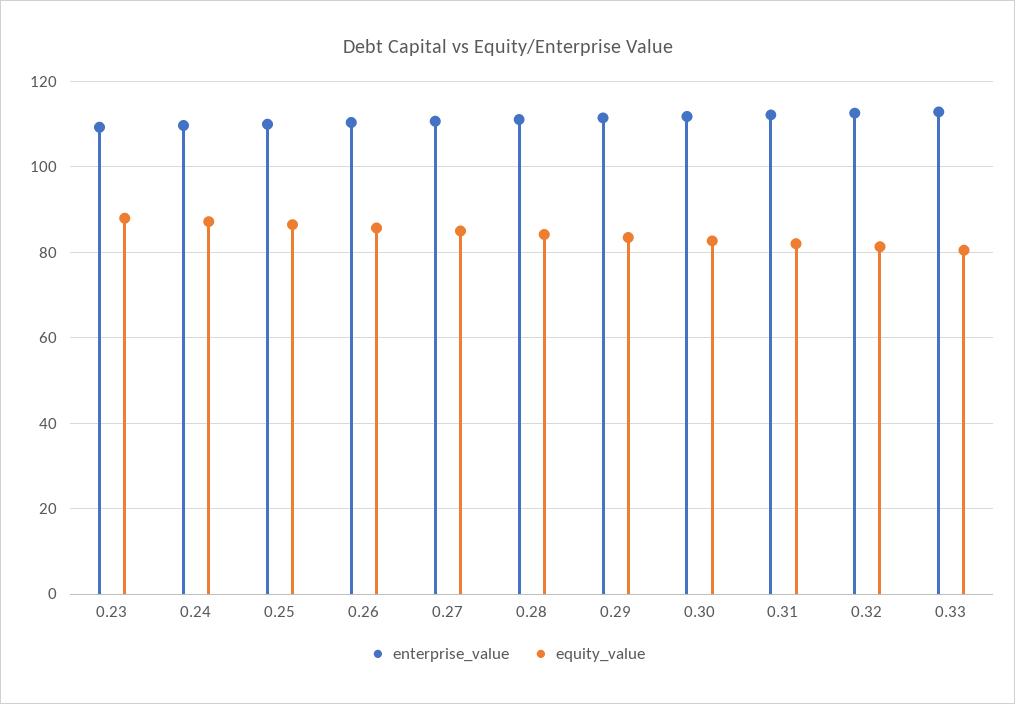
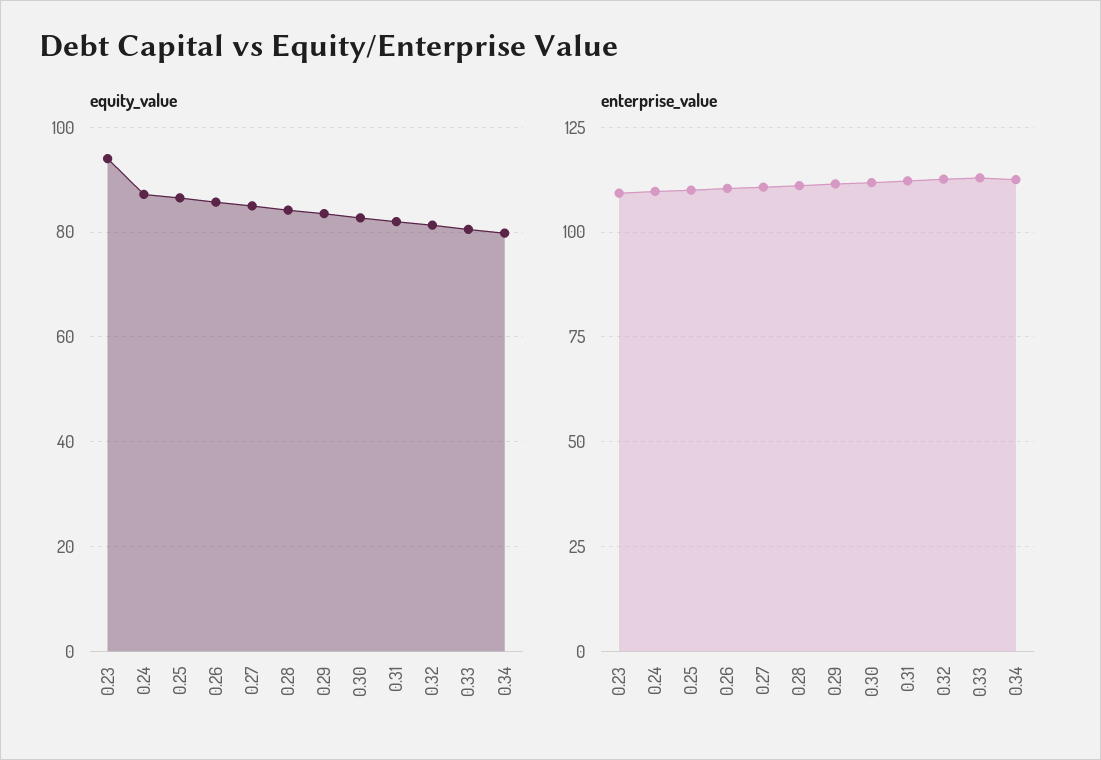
  {
    "enterprise_value": {
      "0.23": 110,
      "0.24": 110,
      "0.25": 110,
      "0.26": 110,
      "0.27": 110,
      "0.28": 112,
      "0.29": 112,
      "0.30": 112,
      "0.31": 112,
      "0.32": 112,
-     "0.33": 112
+     "0.33": 112,
+     "0.34": 112.5
    },
    "equity_value": {
-     "0.23": 88,
+     "0.23": 94,
      "0.24": 88,
      "0.25": 86,
      "0.26": 86,
      "0.27": 86,
      "0.28": 84,
      "0.29": 84,
      "0.30": 82,
      "0.31": 82,
      "0.32": 82,
-     "0.33": 80
+     "0.33": 80,
+     "0.34": 80
    }
  }

